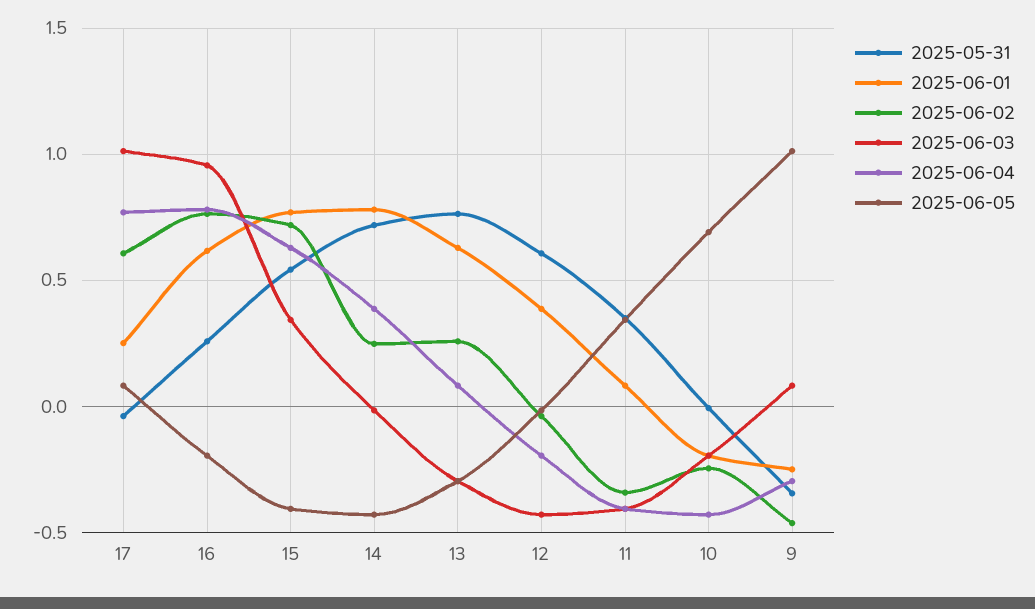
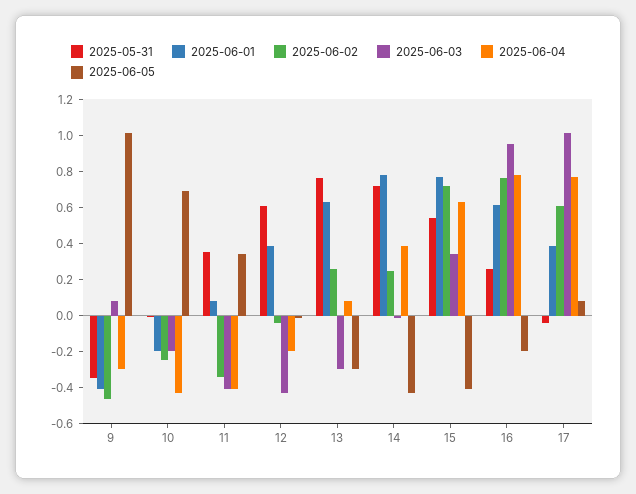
  {
    "2025-05-31": {
      "17": -0.05,
      "16": 0.25,
      "15": 0.55,
      "14": 0.7,
      "13": 0.75,
      "12": 0.6,
      "11": 0.35,
      "10": 0,
      "9": -0.35
    },
    "2025-06-01": {
-     "17": 0.25,
+     "17": 0.4,
      "16": 0.6,
      "15": 0.75,
      "14": 0.8,
      "13": 0.65,
      "12": 0.4,
      "11": 0.1,
      "10": -0.2,
-     "9": -0.25
+     "9": -0.4
    },
    "2025-06-02": {
      "17": 0.6,
      "16": 0.75,
      "15": 0.7,
      "14": 0.25,
      "13": 0.25,
      "12": -0.05,
      "11": -0.35,
      "10": -0.25,
      "9": -0.45
    },
    "2025-06-03": {
      "17": 1,
      "16": 0.95,
      "15": 0.35,
      "14": 0,
      "13": -0.3,
      "12": -0.45,
      "11": -0.4,
      "10": -0.2,
      "9": 0.1
    },
    "2025-06-04": {
      "17": 0.75,
      "16": 0.8,
      "15": 0.65,
      "14": 0.4,
      "13": 0.1,
      "12": -0.2,
      "11": -0.4,
      "10": -0.45,
      "9": -0.3
    },
    "2025-06-05": {
      "17": 0.1,
      "16": -0.2,
      "15": -0.4,
      "14": -0.45,
      "13": -0.3,
      "12": 0,
      "11": 0.35,
      "10": 0.7,
      "9": 1
    }
  }

